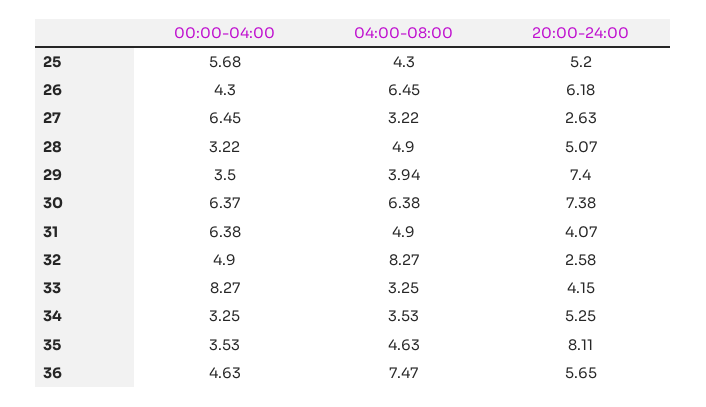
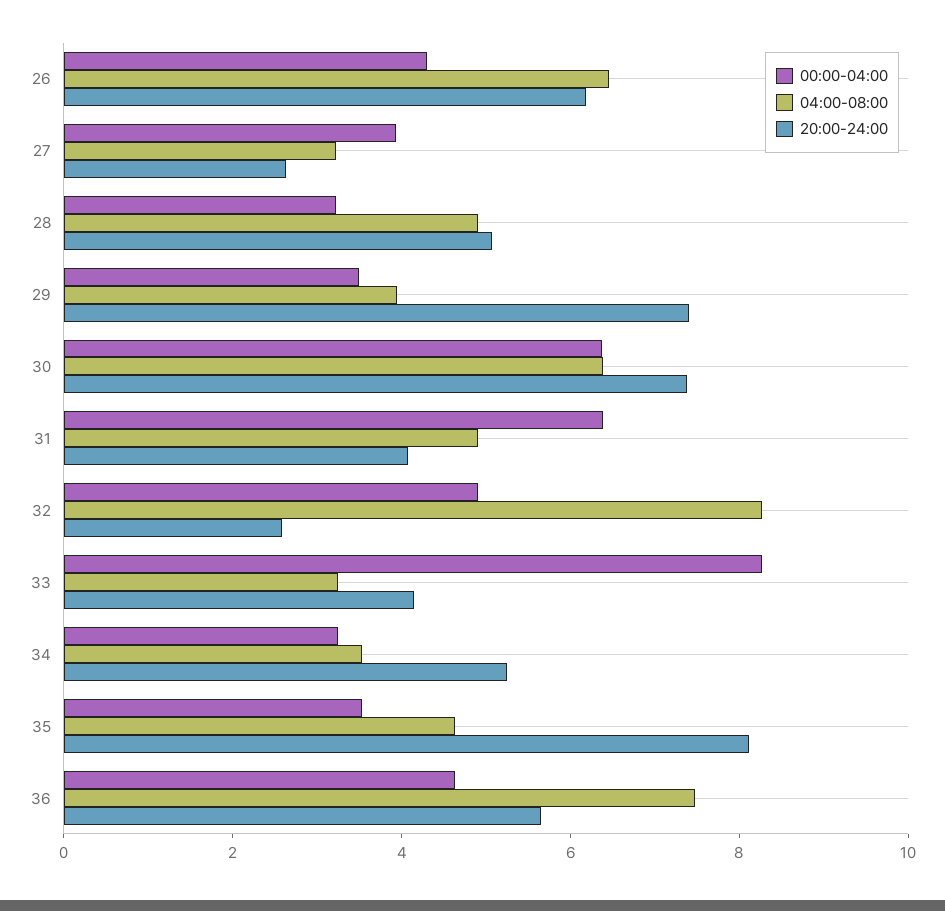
  {
    "00:00-04:00": {
-     "25": 5.68,
      "26": 4.3,
-     "27": 6.45,
+     "27": 4,
      "28": 3.22,
      "29": 3.5,
      "30": 6.37,
      "31": 6.38,
      "32": 4.9,
      "33": 8.27,
      "34": 3.25,
      "35": 3.53,
      "36": 4.63
    },
    "04:00-08:00": {
-     "25": 4.3,
      "26": 6.45,
      "27": 3.22,
      "28": 4.9,
      "29": 3.94,
      "30": 6.38,
      "31": 4.9,
      "32": 8.27,
      "33": 3.25,
      "34": 3.53,
      "35": 4.63,
      "36": 7.47
    },
    "20:00-24:00": {
-     "25": 5.2,
      "26": 6.18,
      "27": 2.63,
      "28": 5.07,
      "29": 7.4,
      "30": 7.38,
      "31": 4.07,
      "32": 2.58,
      "33": 4.15,
      "34": 5.25,
      "35": 8.11,
      "36": 5.65
    }
  }

